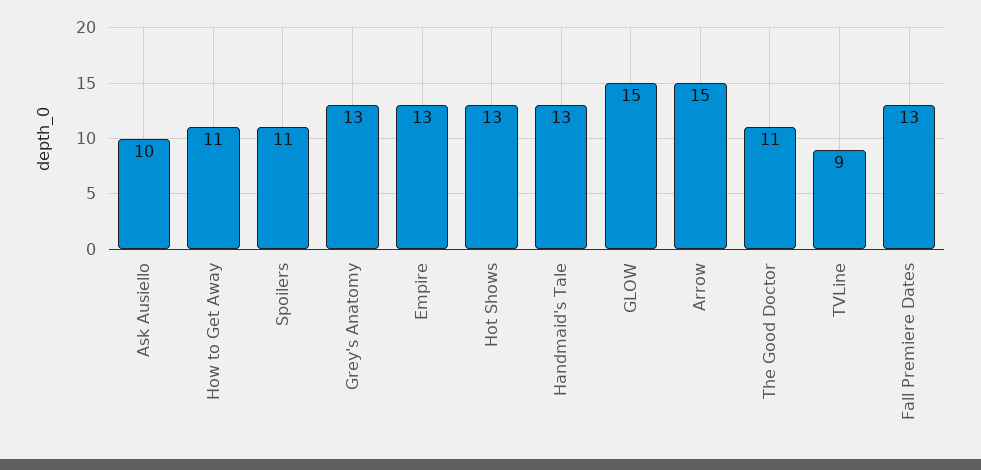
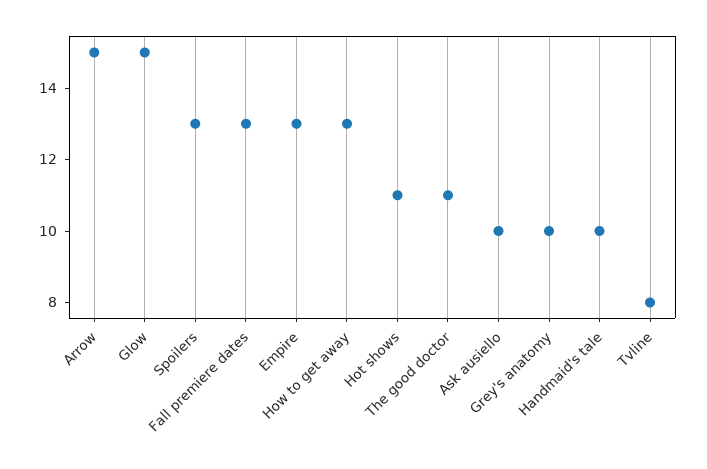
  {
    "Ask Ausiello": 10,
-   "How to Get Away": 11,
+   "How to Get Away": 13,
-   "Spoilers": 11,
+   "Spoilers": 13,
-   "Grey's Anatomy": 13,
+   "Grey's Anatomy": 10,
    "Empire": 13,
-   "Hot Shows": 13,
+   "Hot Shows": 11,
-   "Handmaid's Tale": 13,
+   "Handmaid's Tale": 10,
    "GLOW": 15,
    "Arrow": 15,
    "The Good Doctor": 11,
-   "TVLine": 9,
+   "TVLine": 8,
    "Fall Premiere Dates": 13
  }

